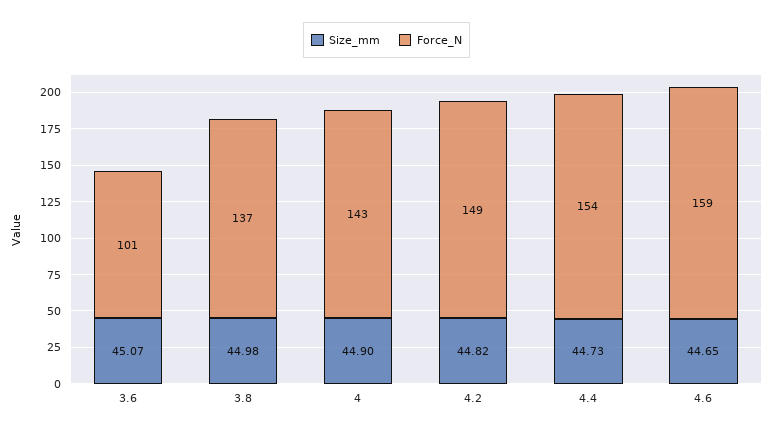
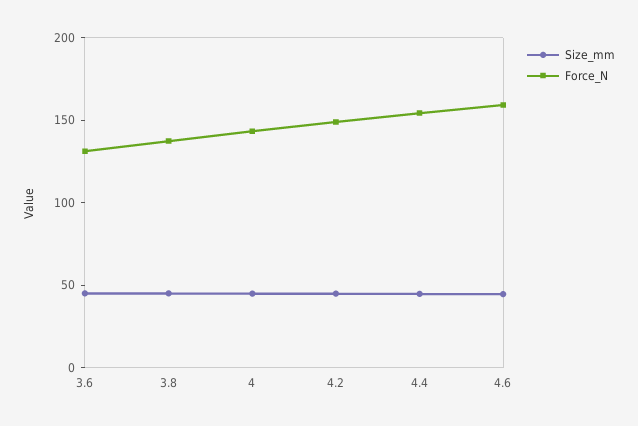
  {
    "Size_mm": {
      "3.6": 45.07,
      "3.8": 44.98,
      "4": 44.9,
      "4.2": 44.82,
      "4.4": 44.73,
      "4.6": 44.65
    },
    "Force_N": {
-     "3.6": 101,
+     "3.6": 130,
      "3.8": 137,
      "4": 143,
      "4.2": 149,
      "4.4": 154,
      "4.6": 159
    }
  }

